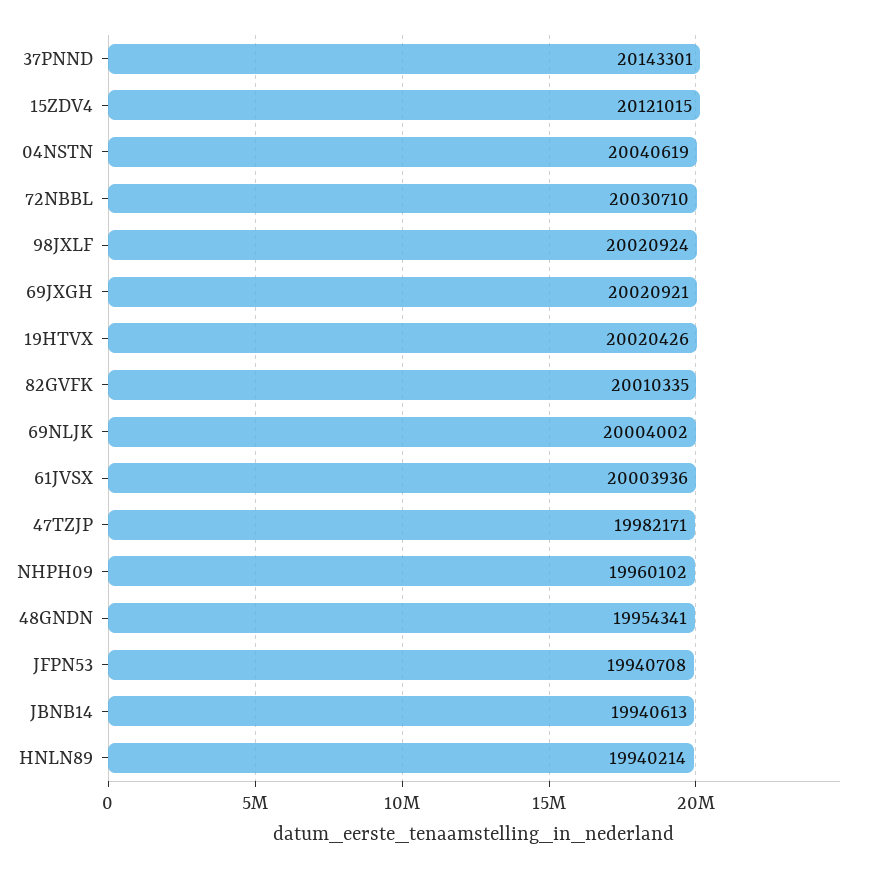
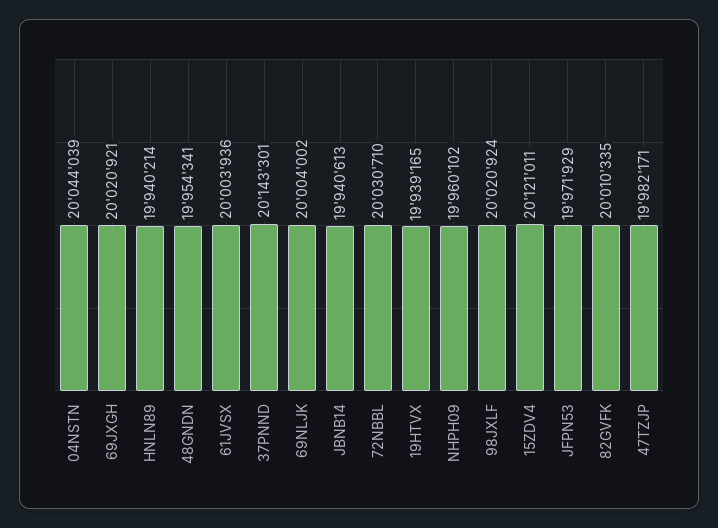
  {
    "37PNND": 20143301,
-   "15ZDV4": 20121015,
+   "15ZDV4": 20121011,
-   "04NSTN": 20040619,
+   "04NSTN": 20044039,
    "72NBBL": 20030710,
    "98JXLF": 20020924,
    "69JXGH": 20020921,
-   "19HTVX": 20020426,
+   "19HTVX": 19939165,
    "82GVFK": 20010335,
    "69NLJK": 20004002,
    "61JVSX": 20003936,
    "47TZJP": 19982171,
    "NHPH09": 19960102,
    "48GNDN": 19954341,
-   "JFPN53": 19940708,
+   "JFPN53": 19971929,
    "JBNB14": 19940613,
    "HNLN89": 19940214
  }

